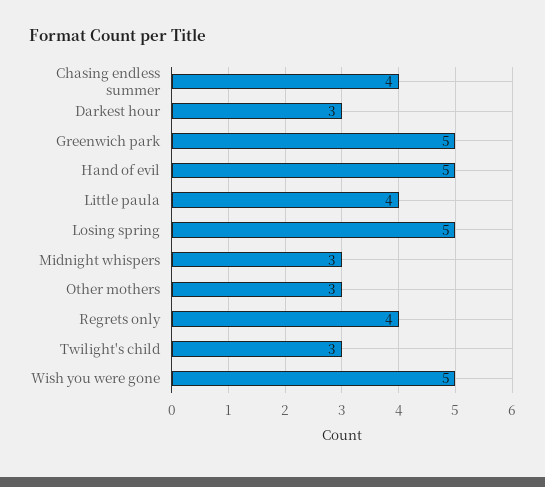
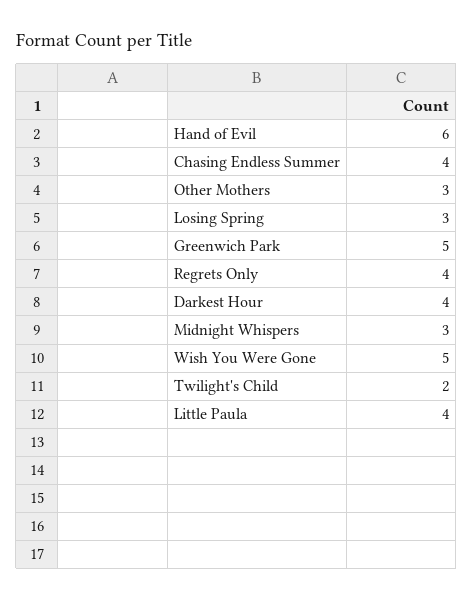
  {
    "Chasing endless summer": 4,
-   "Darkest hour": 3,
+   "Darkest hour": 4,
    "Greenwich park": 5,
-   "Hand of evil": 5,
+   "Hand of evil": 6,
    "Little paula": 4,
-   "Losing spring": 5,
+   "Losing spring": 3,
    "Midnight whispers": 3,
    "Other mothers": 3,
    "Regrets only": 4,
-   "Twilight's child": 3,
+   "Twilight's child": 2,
    "Wish you were gone": 5
  }

